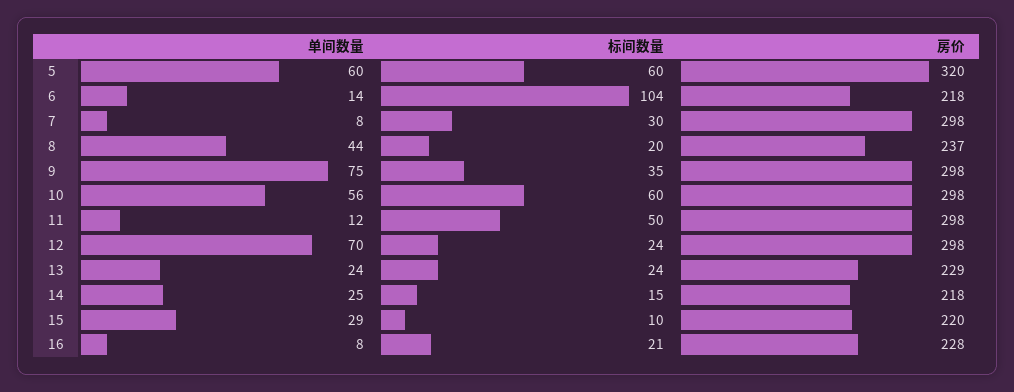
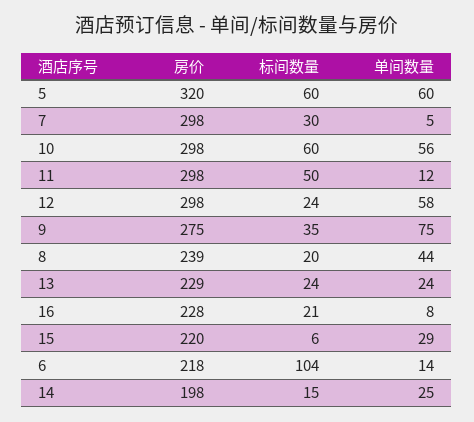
  {
    "单间数量": {
      "5": 60,
      "6": 14,
-     "7": 8,
+     "7": 5,
      "8": 44,
      "9": 75,
      "10": 56,
      "11": 12,
-     "12": 70,
+     "12": 58,
      "13": 24,
      "14": 25,
      "15": 29,
      "16": 8
    },
    "标间数量": {
      "5": 60,
      "6": 104,
      "7": 30,
      "8": 20,
      "9": 35,
      "10": 60,
      "11": 50,
      "12": 24,
      "13": 24,
      "14": 15,
-     "15": 10,
+     "15": 6,
      "16": 21
    },
    "房价": {
      "5": 320,
      "6": 218,
      "7": 298,
-     "8": 237,
+     "8": 239,
-     "9": 298,
+     "9": 275,
      "10": 298,
      "11": 298,
      "12": 298,
      "13": 229,
-     "14": 218,
+     "14": 198,
      "15": 220,
      "16": 228
    }
  }

